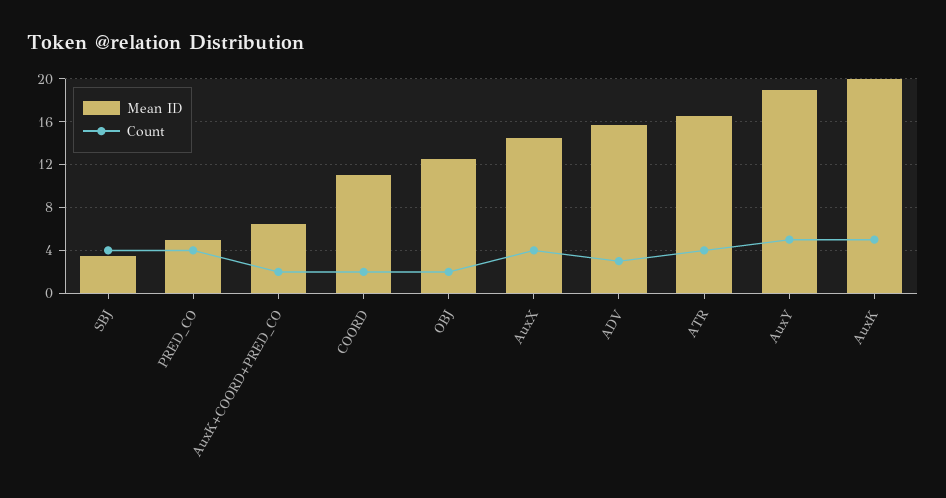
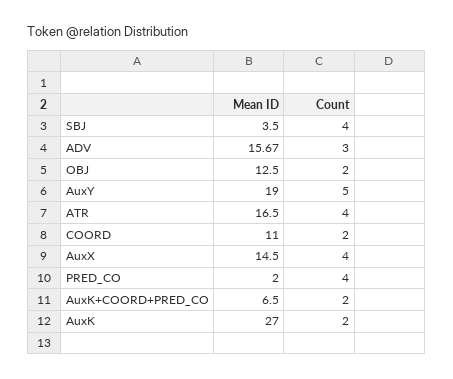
  {
    "Mean ID": {
      "SBJ": 3.5,
-     "PRED_CO": 5,
+     "PRED_CO": 2,
      "AuxK+COORD+PRED_CO": 6.5,
      "COORD": 11,
      "OBJ": 12.5,
      "AuxX": 14.5,
      "ADV": 15.67,
      "ATR": 16.5,
      "AuxY": 19,
-     "AuxK": 20
+     "AuxK": 27
    },
    "Count": {
      "SBJ": 4,
      "PRED_CO": 4,
      "AuxK+COORD+PRED_CO": 2,
      "COORD": 2,
      "OBJ": 2,
      "AuxX": 4,
      "ADV": 3,
      "ATR": 4,
      "AuxY": 5,
-     "AuxK": 5
+     "AuxK": 2
    }
  }

